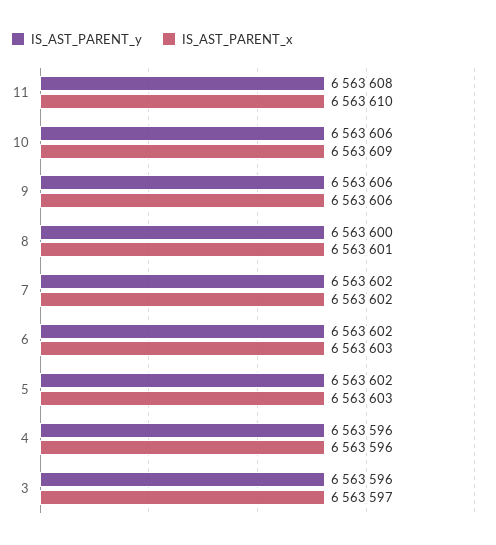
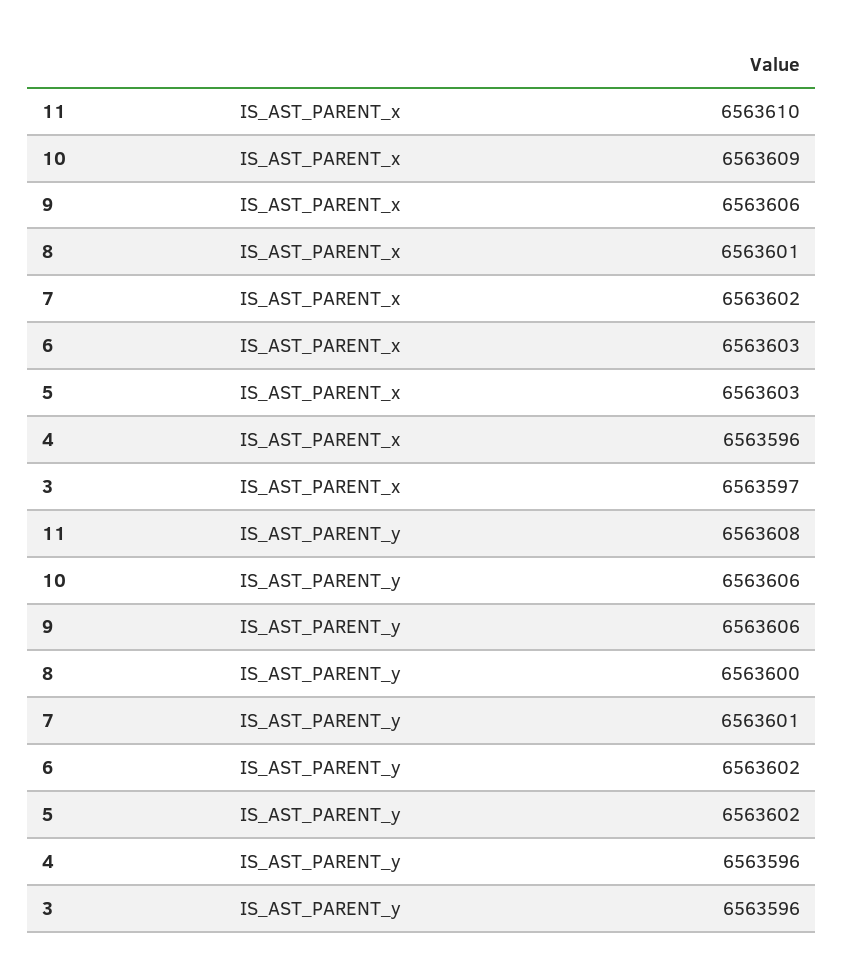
  {
    "IS_AST_PARENT_y": {
      "11": 6563608,
      "10": 6563606,
      "9": 6563606,
      "8": 6563600,
-     "7": 6563602,
+     "7": 6563601,
      "6": 6563602,
      "5": 6563602,
      "4": 6563596,
      "3": 6563596
    },
    "IS_AST_PARENT_x": {
      "11": 6563610,
      "10": 6563609,
      "9": 6563606,
      "8": 6563601,
      "7": 6563602,
      "6": 6563603,
      "5": 6563603,
      "4": 6563596,
      "3": 6563597
    }
  }

